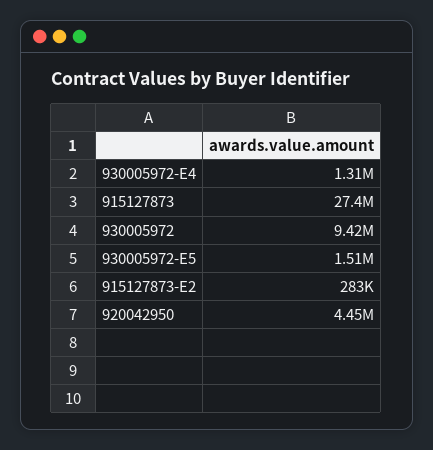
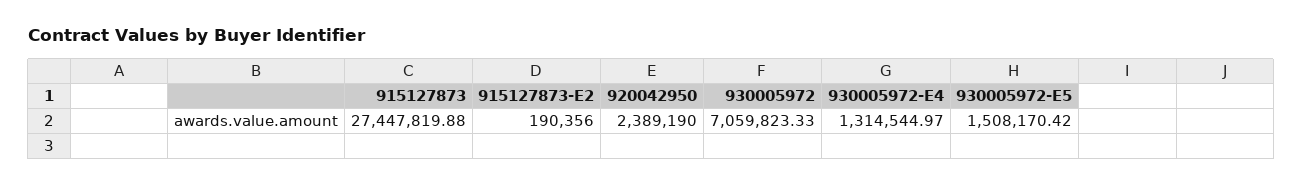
  {
    "930005972-E4": 1314544.97,
    "915127873": 27447819.88,
-   "930005972": 9420000,
+   "930005972": 7059823.33,
    "930005972-E5": 1508170.42,
-   "915127873-E2": 283000,
+   "915127873-E2": 190356,
-   "920042950": 4450000
+   "920042950": 2389190
  }

